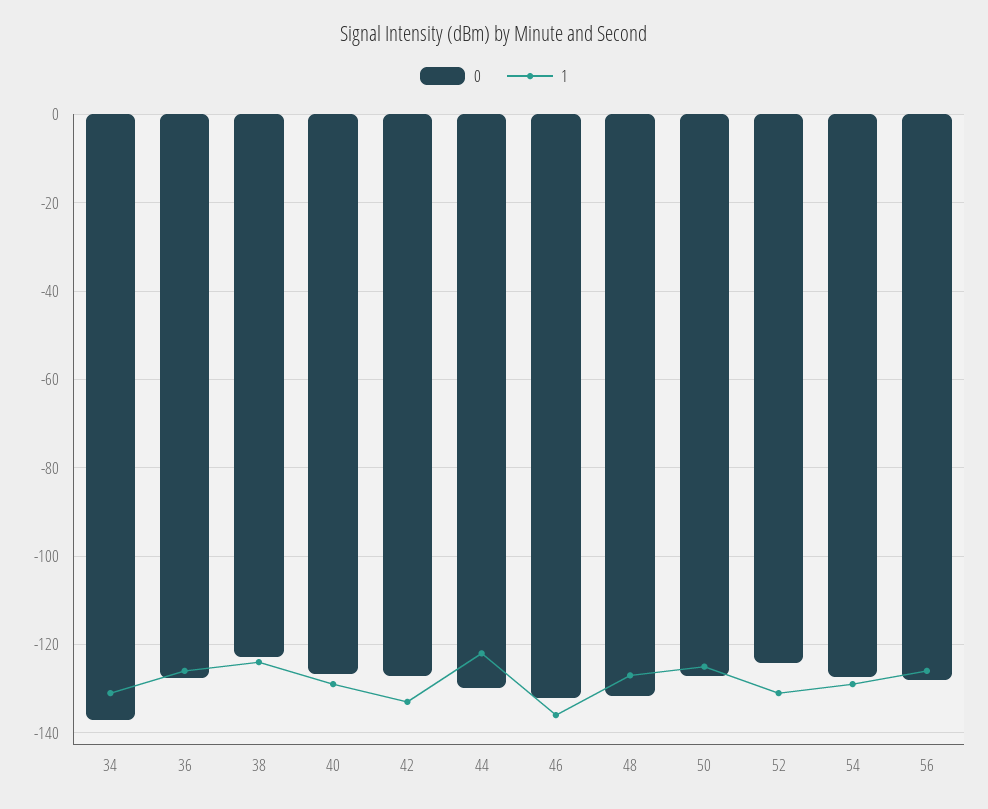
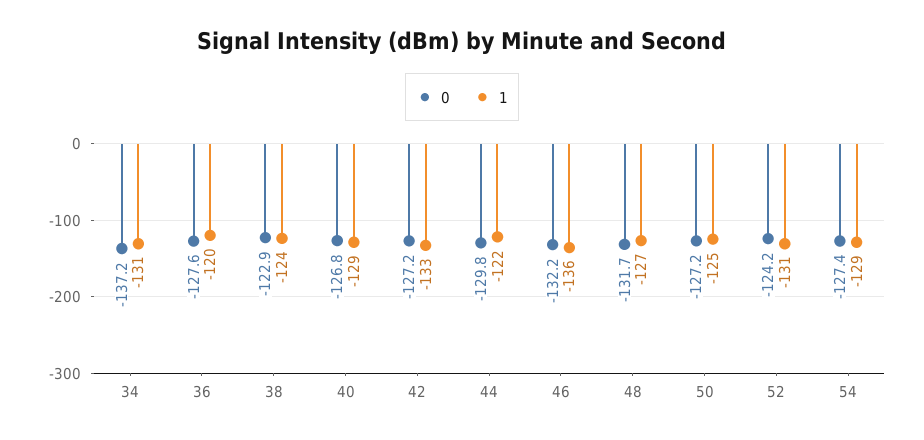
  {
    "0": {
      "34": -137.2,
      "36": -127.6,
      "38": -122.9,
      "40": -126.8,
      "42": -127.2,
      "44": -129.8,
      "46": -132.2,
      "48": -131.7,
      "50": -127.2,
      "52": -124.2,
-     "54": -127.4,
+     "54": -127.4
-     "56": -128
    },
    "1": {
      "34": -131,
-     "36": -126,
+     "36": -120,
      "38": -124,
      "40": -129,
      "42": -133,
      "44": -122,
      "46": -136,
      "48": -127,
      "50": -125,
      "52": -131,
-     "54": -129,
+     "54": -129
-     "56": -126
    }
  }

